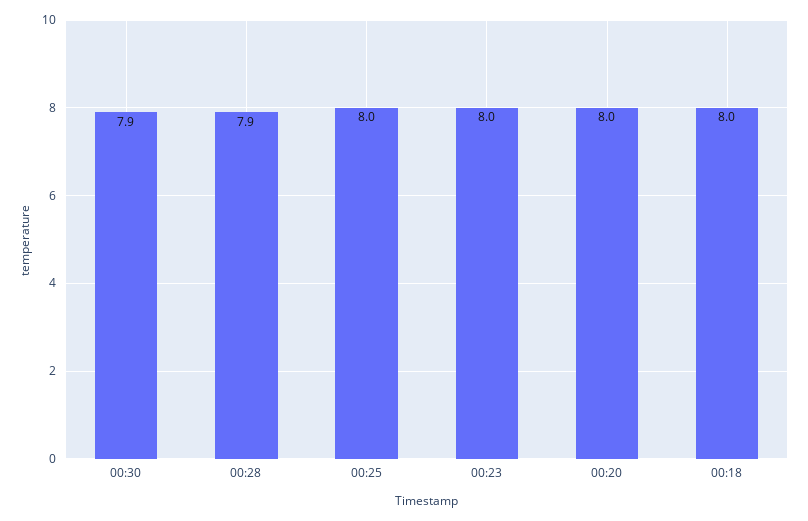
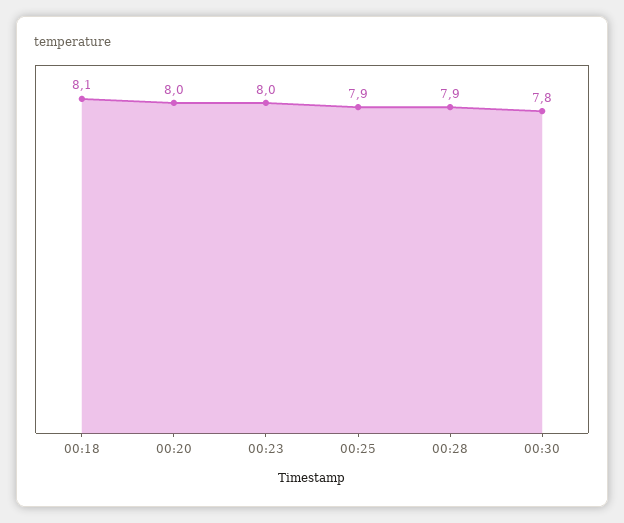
  {
-   "00:30": 7.9,
+   "00:30": 7.8,
    "00:28": 7.9,
-   "00:25": 8,
+   "00:25": 7.9,
    "00:23": 8,
    "00:20": 8,
-   "00:18": 8
+   "00:18": 8.1
  }

